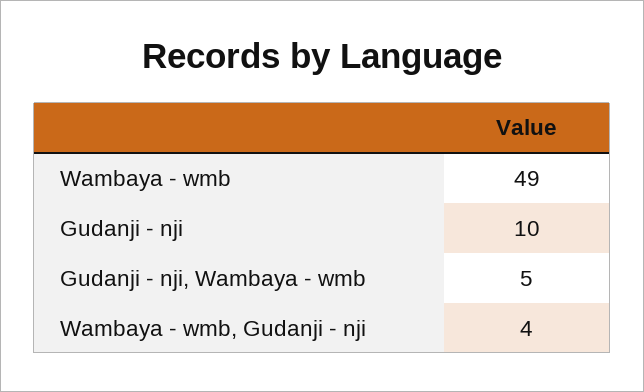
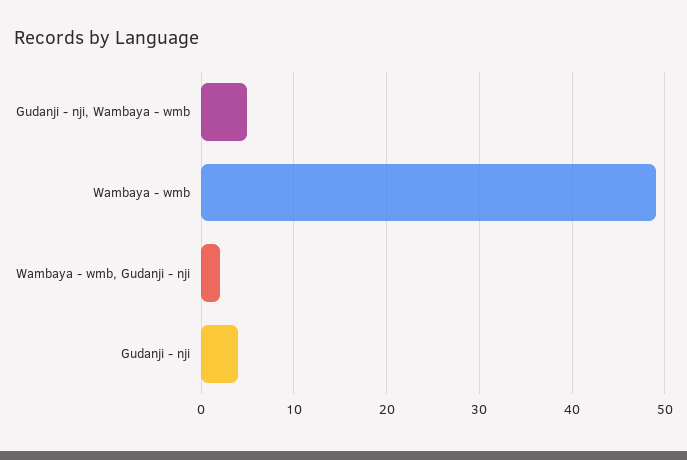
  {
    "Wambaya - wmb": 49,
-   "Gudanji - nji": 10,
+   "Gudanji - nji": 4,
    "Gudanji - nji, Wambaya - wmb": 5,
-   "Wambaya - wmb, Gudanji - nji": 4
+   "Wambaya - wmb, Gudanji - nji": 2
  }

